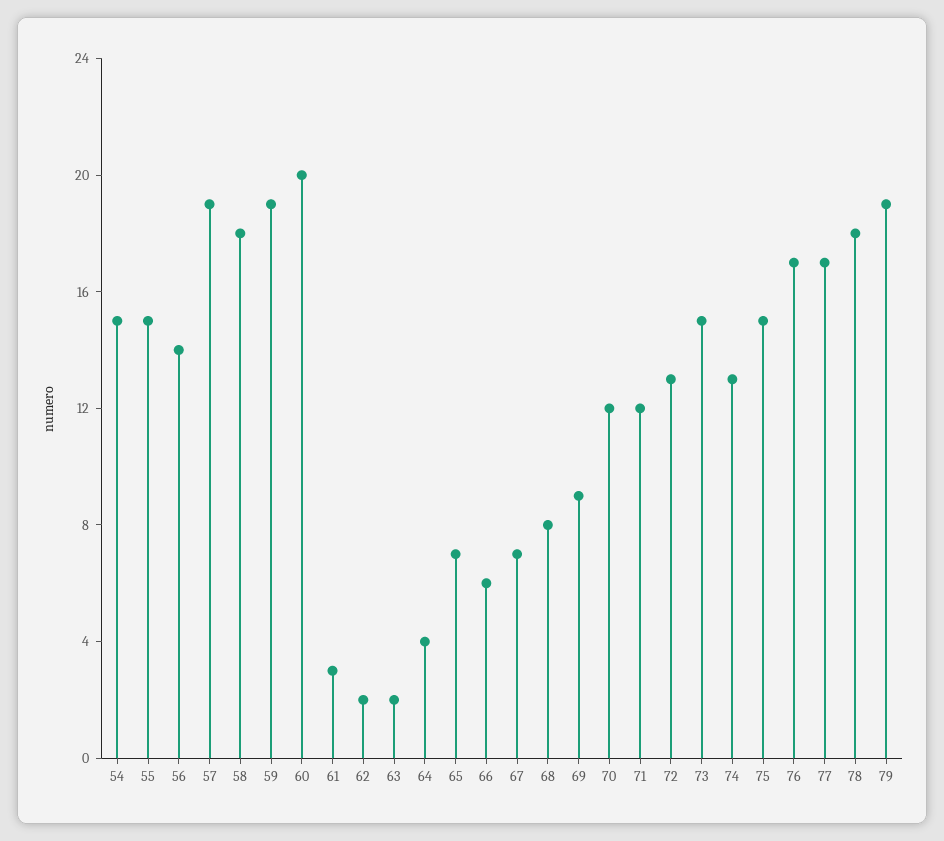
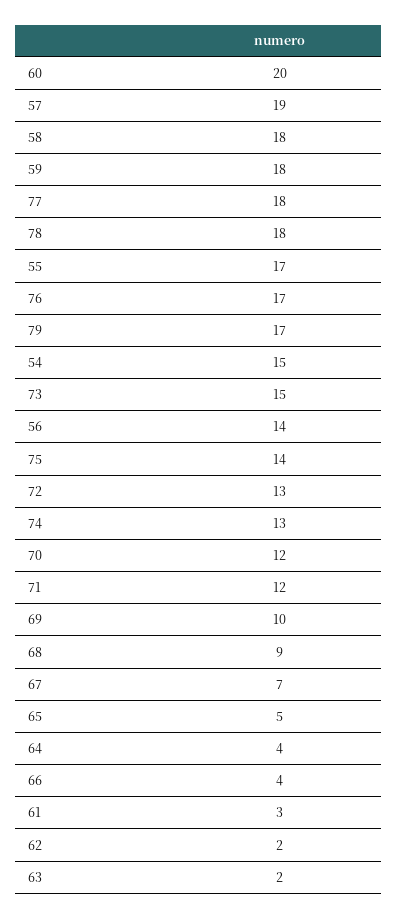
  {
    "54": 15,
-   "55": 15,
+   "55": 17,
    "56": 14,
    "57": 19,
    "58": 18,
-   "59": 19,
+   "59": 18,
    "60": 20,
    "61": 3,
    "62": 2,
    "63": 2,
    "64": 4,
-   "65": 7,
+   "65": 5,
-   "66": 6,
+   "66": 4,
    "67": 7,
-   "68": 8,
+   "68": 9,
-   "69": 9,
+   "69": 10,
    "70": 12,
    "71": 12,
    "72": 13,
    "73": 15,
    "74": 13,
-   "75": 15,
+   "75": 14,
    "76": 17,
-   "77": 17,
+   "77": 18,
    "78": 18,
-   "79": 19
+   "79": 17
  }

